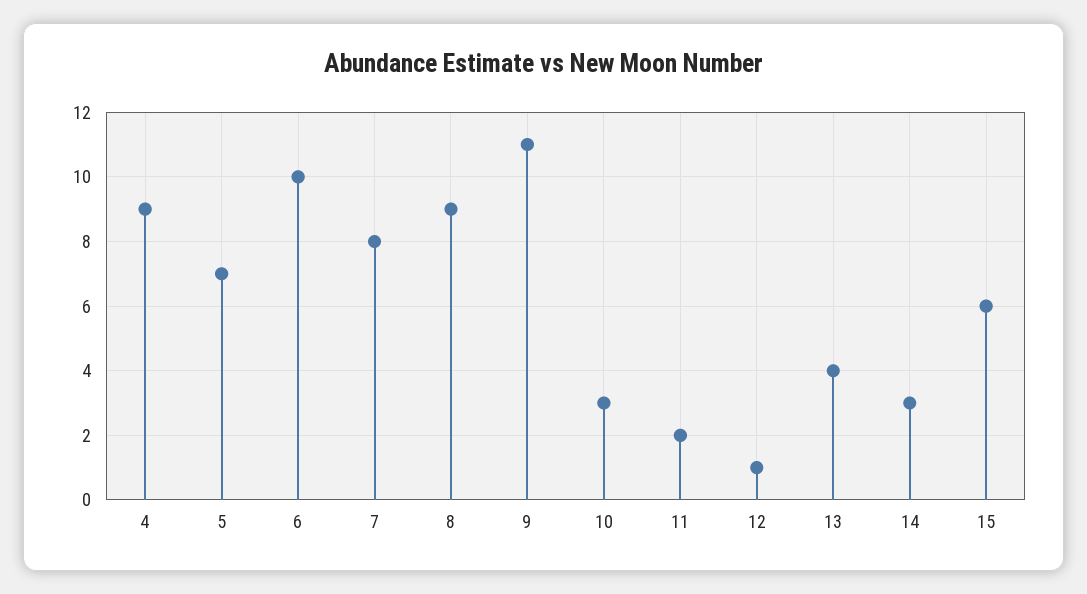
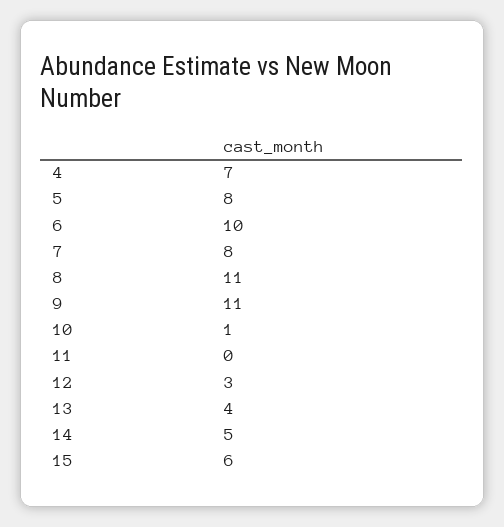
  {
-   "4": 9,
+   "4": 7,
-   "5": 7,
+   "5": 8,
    "6": 10,
    "7": 8,
-   "8": 9,
+   "8": 11,
    "9": 11,
-   "10": 3,
+   "10": 1,
-   "11": 2,
+   "11": 0,
-   "12": 1,
+   "12": 3,
    "13": 4,
-   "14": 3,
+   "14": 5,
    "15": 6
  }

